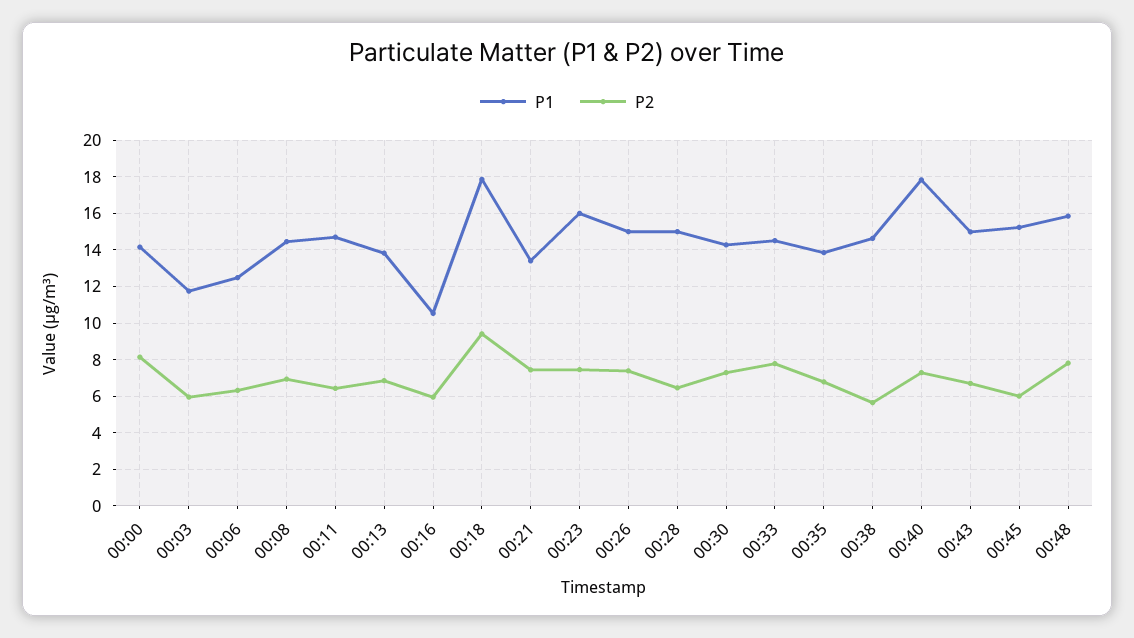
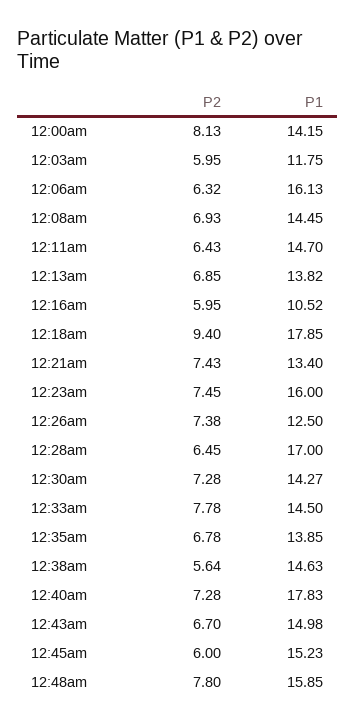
  {
    "P1": {
      "00:00": 14.15,
      "00:03": 11.75,
-     "00:06": 12.5,
+     "00:06": 16.13,
      "00:08": 14.45,
      "00:11": 14.7,
      "00:13": 13.82,
      "00:16": 10.52,
      "00:18": 17.85,
      "00:21": 13.4,
      "00:23": 16,
-     "00:26": 15,
+     "00:26": 12.5,
-     "00:28": 15,
+     "00:28": 17,
      "00:30": 14.27,
      "00:33": 14.5,
      "00:35": 13.85,
      "00:38": 14.63,
      "00:40": 17.83,
      "00:43": 14.98,
      "00:45": 15.23,
      "00:48": 15.85
    },
    "P2": {
      "00:00": 8.13,
      "00:03": 5.95,
      "00:06": 6.32,
      "00:08": 6.93,
      "00:11": 6.43,
      "00:13": 6.85,
      "00:16": 5.95,
      "00:18": 9.4,
      "00:21": 7.43,
      "00:23": 7.45,
      "00:26": 7.38,
      "00:28": 6.45,
      "00:30": 7.28,
      "00:33": 7.78,
      "00:35": 6.78,
      "00:38": 5.64,
      "00:40": 7.28,
      "00:43": 6.7,
      "00:45": 6,
      "00:48": 7.8
    }
  }

